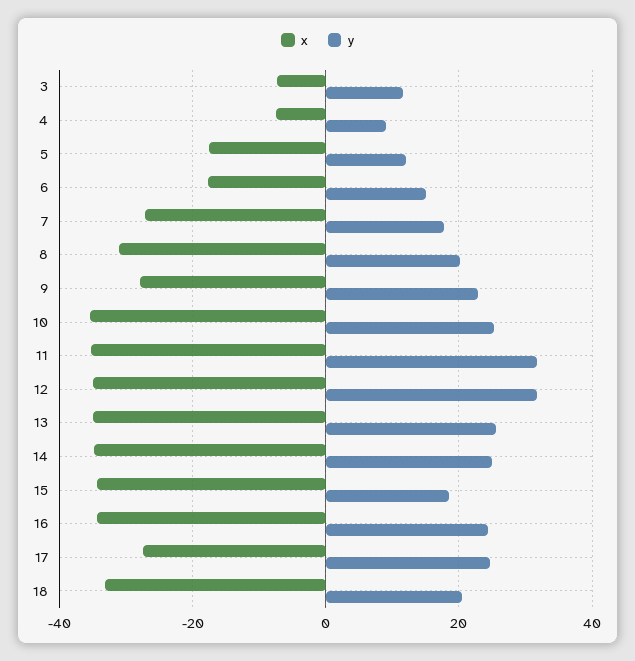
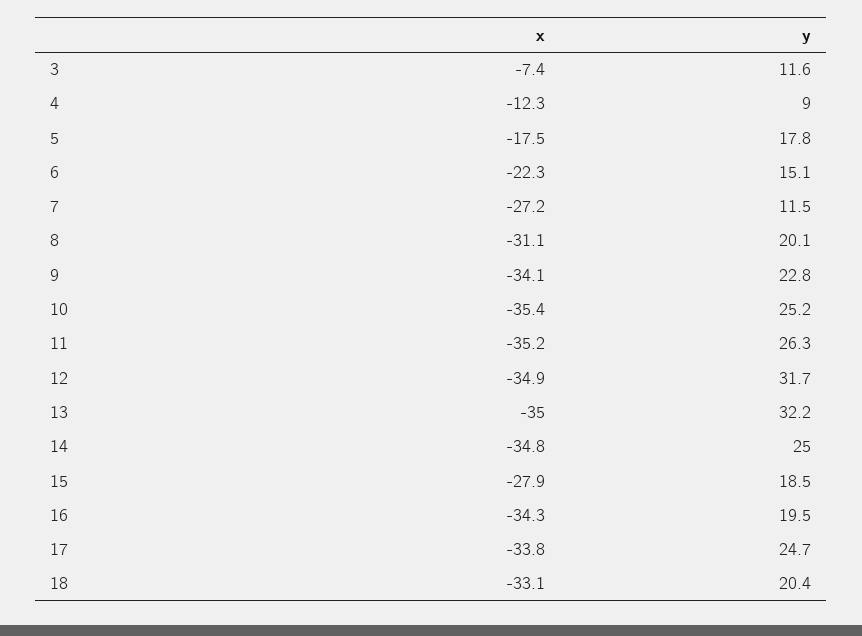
  {
    "x": {
      "3": -7.4,
-     "4": -8,
+     "4": -12.3,
      "5": -17.5,
-     "6": -18,
+     "6": -22.3,
      "7": -27.2,
      "8": -31.1,
-     "9": -28,
+     "9": -34.1,
      "10": -35.4,
      "11": -35.2,
      "12": -34.9,
      "13": -35,
      "14": -34.8,
-     "15": -34,
+     "15": -27.9,
      "16": -34.3,
-     "17": -28,
+     "17": -33.8,
      "18": -33.1
    },
    "y": {
      "3": 11.6,
      "4": 9,
-     "5": 12,
+     "5": 17.8,
      "6": 15.1,
-     "7": 18,
+     "7": 11.5,
      "8": 20.1,
      "9": 22.8,
      "10": 25.2,
-     "11": 32,
+     "11": 26.3,
      "12": 31.7,
-     "13": 26,
+     "13": 32.2,
      "14": 25,
      "15": 18.5,
-     "16": 24,
+     "16": 19.5,
      "17": 24.7,
      "18": 20.4
    }
  }

